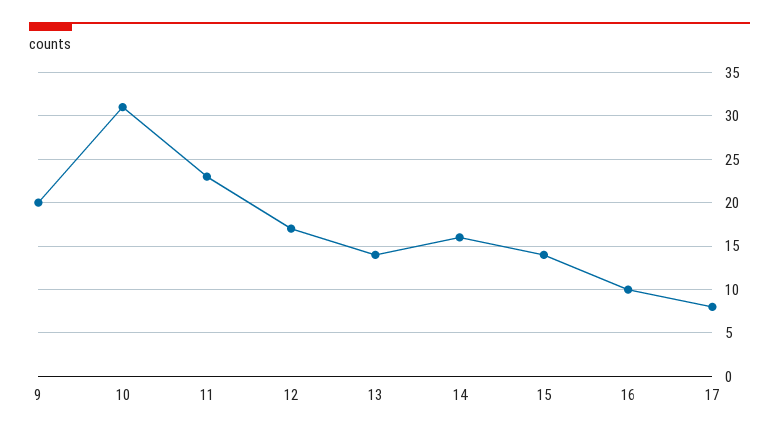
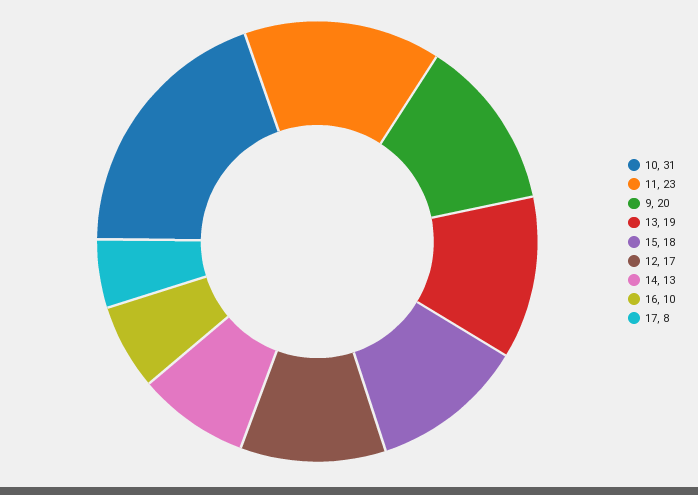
  {
    "9": 20,
    "10": 31,
    "11": 23,
    "12": 17,
-   "13": 14,
+   "13": 19,
-   "14": 16,
+   "14": 13,
-   "15": 14,
+   "15": 18,
    "16": 10,
    "17": 8
  }

